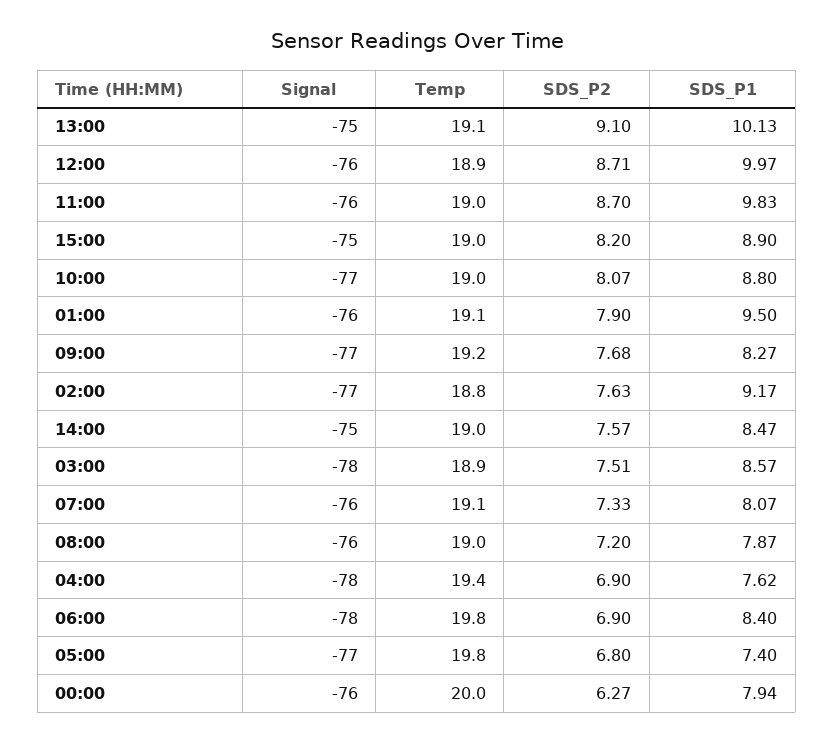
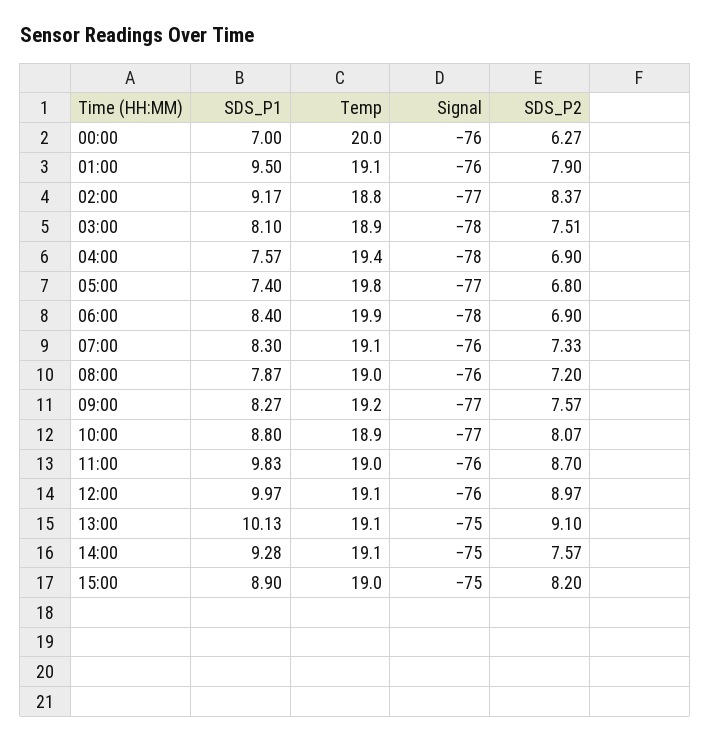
  {
    "Signal": {
      "13:00": -75,
      "12:00": -76,
      "11:00": -76,
      "15:00": -75,
      "10:00": -77,
      "01:00": -76,
      "09:00": -77,
      "02:00": -77,
      "14:00": -75,
      "03:00": -78,
      "07:00": -76,
      "08:00": -76,
      "04:00": -78,
      "06:00": -78,
      "05:00": -77,
      "00:00": -76
    },
    "Temp": {
      "13:00": 19.1,
-     "12:00": 18.9,
+     "12:00": 19.1,
      "11:00": 19,
      "15:00": 19,
-     "10:00": 19,
+     "10:00": 18.9,
      "01:00": 19.1,
      "09:00": 19.2,
      "02:00": 18.8,
-     "14:00": 19,
+     "14:00": 19.1,
      "03:00": 18.9,
      "07:00": 19.1,
      "08:00": 19,
      "04:00": 19.4,
-     "06:00": 19.8,
+     "06:00": 19.9,
      "05:00": 19.8,
      "00:00": 20
    },
    "SDS_P2": {
      "13:00": 9.1,
-     "12:00": 8.71,
+     "12:00": 8.97,
      "11:00": 8.7,
      "15:00": 8.2,
      "10:00": 8.07,
      "01:00": 7.9,
-     "09:00": 7.68,
+     "09:00": 7.57,
-     "02:00": 7.63,
+     "02:00": 8.37,
      "14:00": 7.57,
      "03:00": 7.51,
      "07:00": 7.33,
      "08:00": 7.2,
      "04:00": 6.9,
      "06:00": 6.9,
      "05:00": 6.8,
      "00:00": 6.27
    },
    "SDS_P1": {
      "13:00": 10.13,
      "12:00": 9.97,
      "11:00": 9.83,
      "15:00": 8.9,
      "10:00": 8.8,
      "01:00": 9.5,
      "09:00": 8.27,
      "02:00": 9.17,
-     "14:00": 8.47,
+     "14:00": 9.28,
-     "03:00": 8.57,
+     "03:00": 8.1,
-     "07:00": 8.07,
+     "07:00": 8.3,
      "08:00": 7.87,
-     "04:00": 7.62,
+     "04:00": 7.57,
      "06:00": 8.4,
      "05:00": 7.4,
-     "00:00": 7.94
+     "00:00": 7
    }
  }

